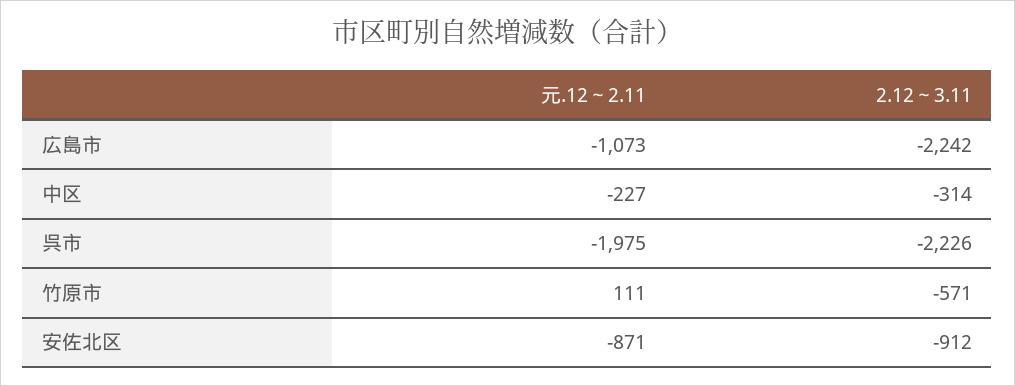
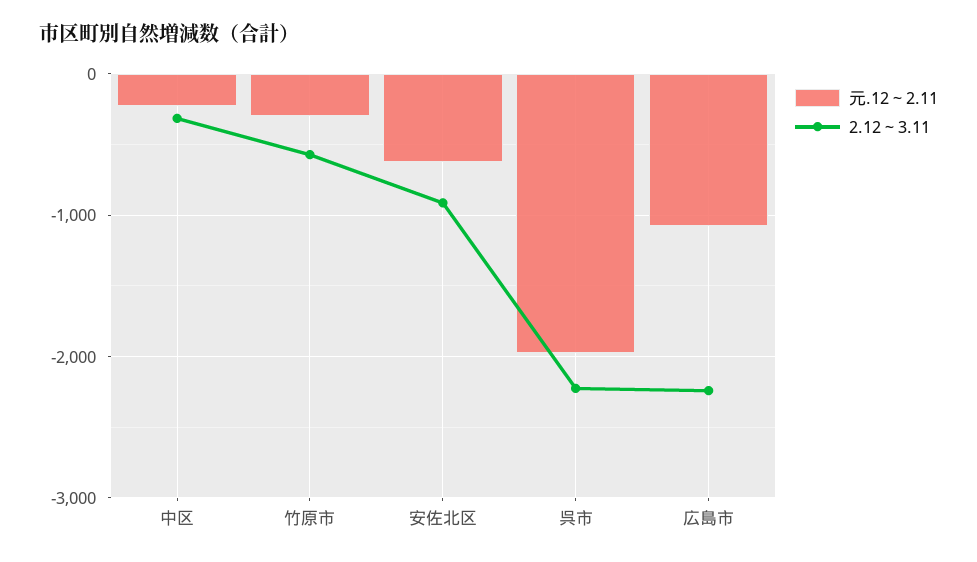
  {
    "元.12～2.11": {
      "広島市": -1073,
      "中区": -227,
      "呉市": -1975,
-     "竹原市": 111,
+     "竹原市": -300,
-     "安佐北区": -871
+     "安佐北区": -600
    },
    "2.12～3.11": {
      "広島市": -2242,
      "中区": -314,
      "呉市": -2226,
      "竹原市": -571,
      "安佐北区": -912
    }
  }

